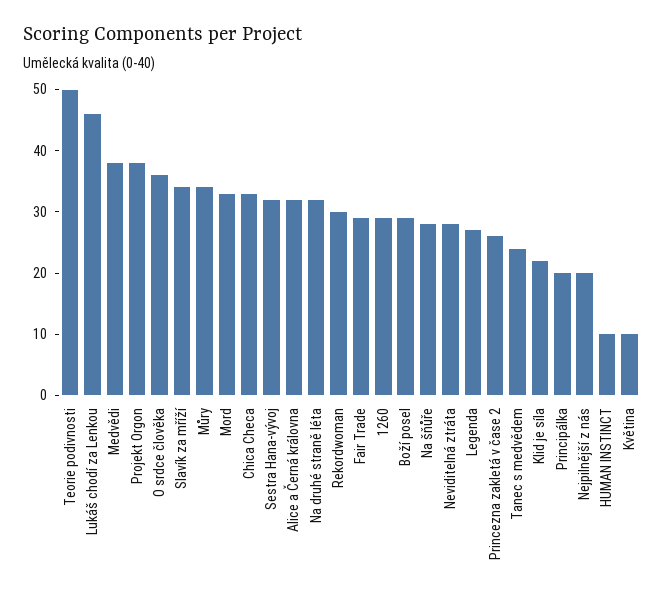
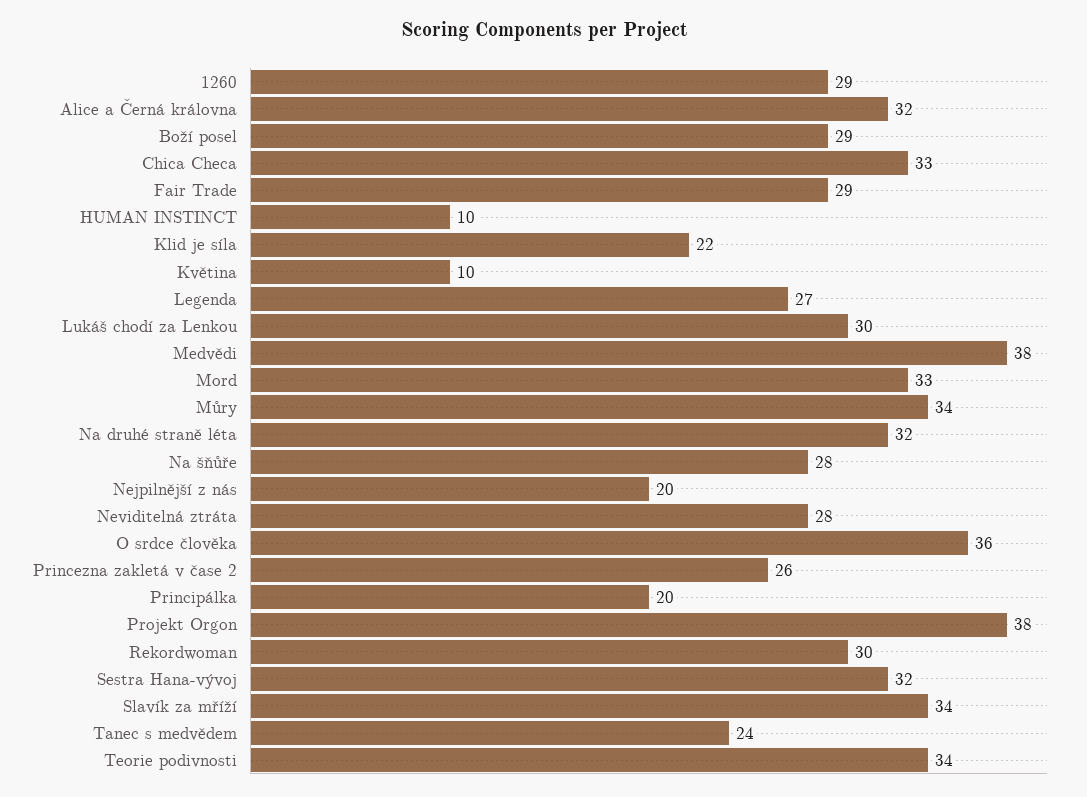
  {
-   "Teorie podivnosti": 50,
+   "Teorie podivnosti": 34,
-   "Lukáš chodí za Lenkou": 45,
+   "Lukáš chodí za Lenkou": 30,
    "Medvědi": 38,
    "Projekt Orgon": 38,
    "O srdce člověka": 36,
    "Slavík za mříží": 34,
    "Můry": 34,
    "Mord": 33,
    "Chica Checa": 33,
    "Sestra Hana-vývoj": 32,
    "Alice a Černá královna": 32,
    "Na druhé straně léta": 32,
    "Rekordwoman": 30,
    "Fair Trade": 29,
    "1260": 29,
    "Boží posel": 29,
    "Na šňůře": 28,
    "Neviditelná ztráta": 28,
    "Legenda": 27,
    "Princezna zakletá v čase 2": 26,
    "Tanec s medvědem": 24,
    "Klid je síla": 22,
    "Principálka": 20,
    "Nejpilnější z nás": 20,
    "HUMAN INSTINCT": 10,
    "Květina": 10
  }

